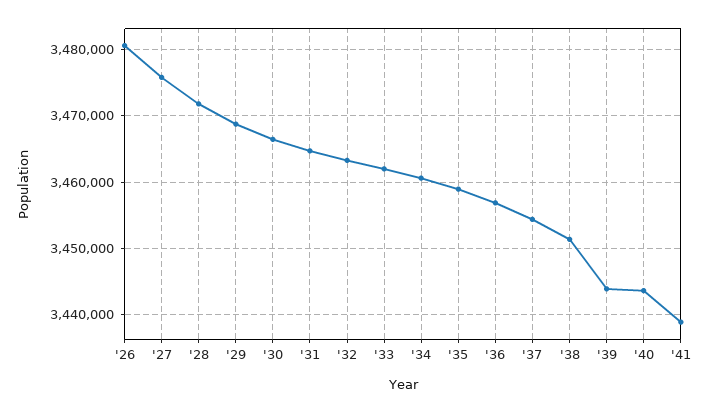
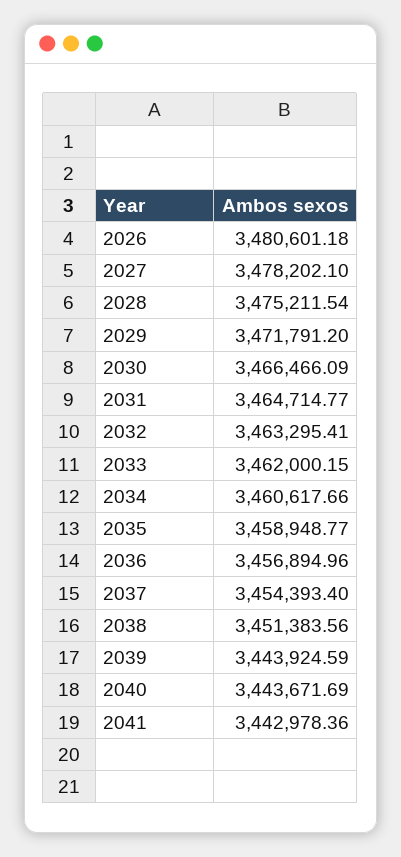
  {
    "'26": 3480601.18,
-   "'27": 3476000,
+   "'27": 3478202.1,
-   "'28": 3472000,
+   "'28": 3475211.54,
-   "'29": 3469000,
+   "'29": 3471791.2,
    "'30": 3466466.09,
    "'31": 3464714.77,
    "'32": 3463295.41,
    "'33": 3462000.15,
    "'34": 3460617.66,
    "'35": 3458948.77,
    "'36": 3456894.96,
    "'37": 3454393.4,
    "'38": 3451383.56,
    "'39": 3443924.59,
    "'40": 3443671.69,
-   "'41": 3439000
+   "'41": 3442978.36
  }

